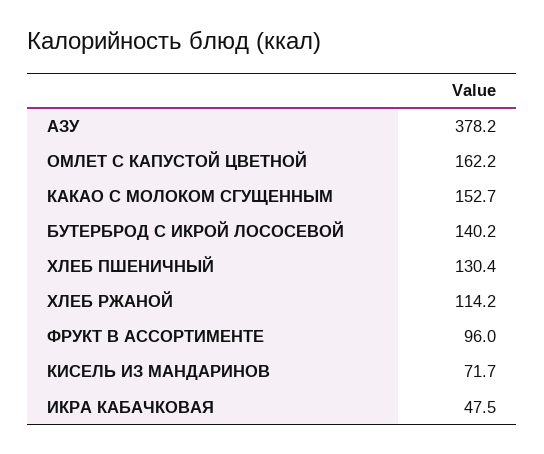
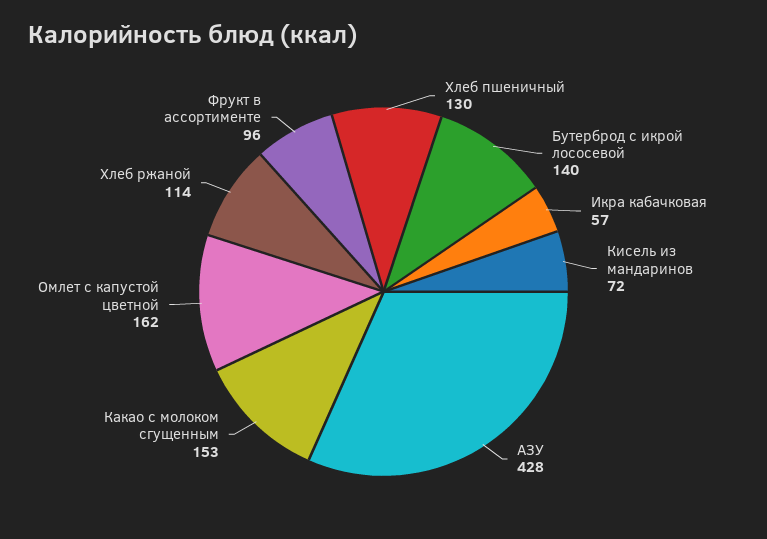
  {
-   "АЗУ": 378.2,
+   "АЗУ": 428,
    "ОМЛЕТ С КАПУСТОЙ ЦВЕТНОЙ": 162.2,
    "КАКАО С МОЛОКОМ СГУЩЕННЫМ": 152.7,
    "БУТЕРБРОД С ИКРОЙ ЛОСОСЕВОЙ": 140.2,
    "ХЛЕБ ПШЕНИЧНЫЙ": 130.4,
    "ХЛЕБ РЖАНОЙ": 114.2,
    "ФРУКТ В АССОРТИМЕНТЕ": 96,
    "КИСЕЛЬ ИЗ МАНДАРИНОВ": 71.7,
-   "ИКРА КАБАЧКОВАЯ": 47.5
+   "ИКРА КАБАЧКОВАЯ": 57
  }

